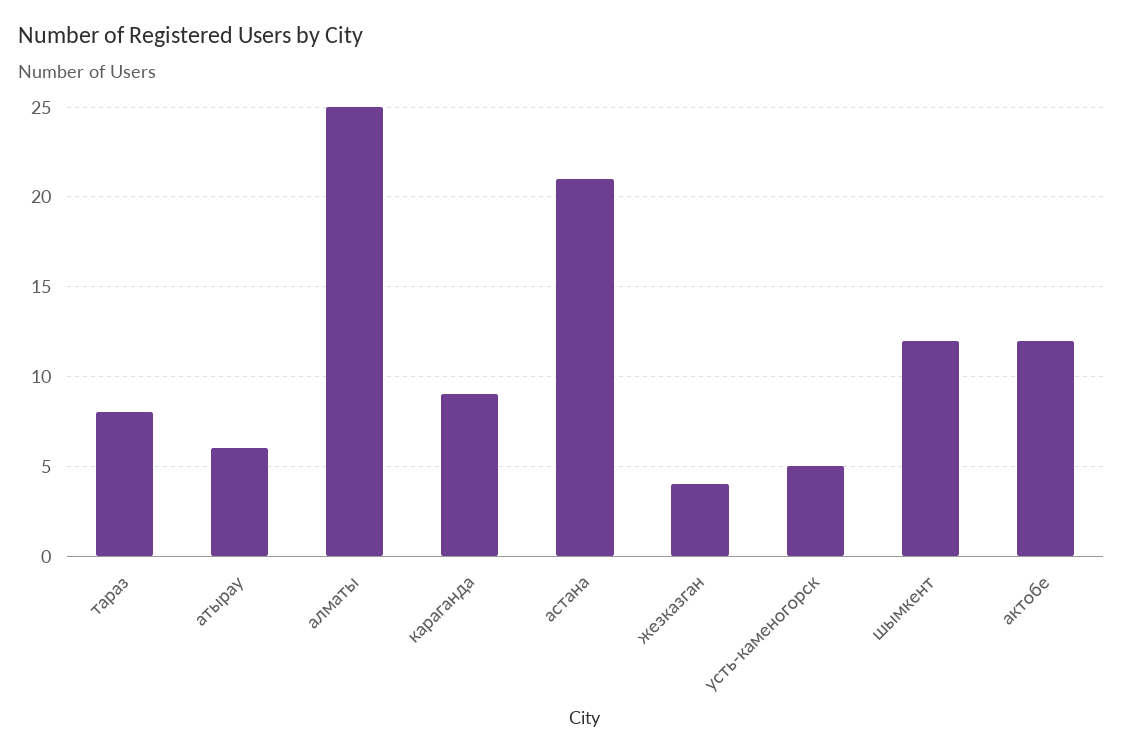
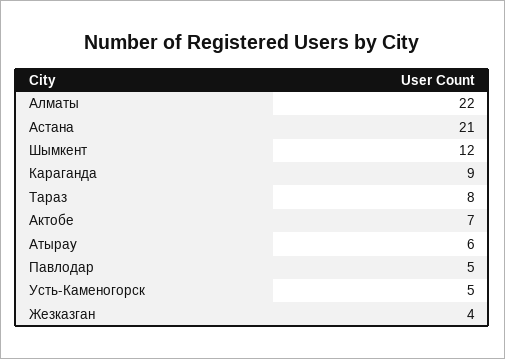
  {
    "тараз": 8,
    "атырау": 6,
-   "алматы": 25,
+   "алматы": 22,
    "караганда": 9,
    "астана": 21,
    "жезказган": 4,
    "усть-каменогорск": 5,
    "шымкент": 12,
-   "актобе": 12
+   "актобе": 7,
+   "Павлодар": 5
  }

